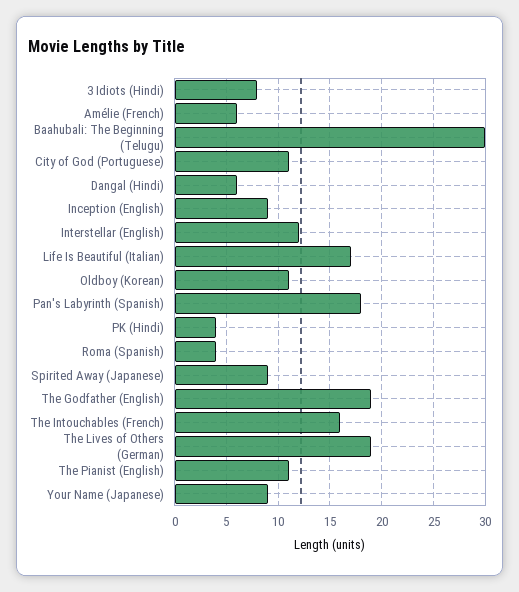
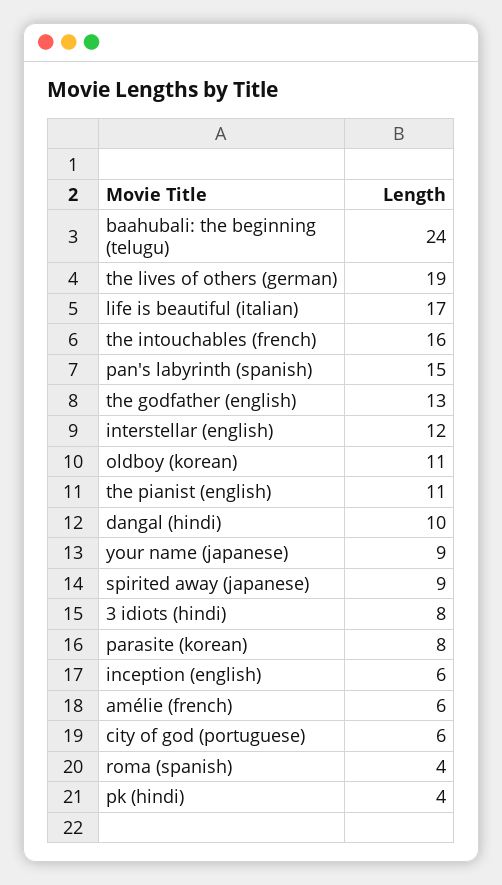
  {
    "3 Idiots (Hindi)": 8,
    "Amélie (French)": 6,
-   "Baahubali: The Beginning (Telugu)": 30,
+   "Baahubali: The Beginning (Telugu)": 24,
-   "City of God (Portuguese)": 11,
+   "City of God (Portuguese)": 6,
-   "Dangal (Hindi)": 6,
+   "Dangal (Hindi)": 10,
-   "Inception (English)": 9,
+   "Inception (English)": 6,
    "Interstellar (English)": 12,
    "Life Is Beautiful (Italian)": 17,
    "Oldboy (Korean)": 11,
-   "Pan's Labyrinth (Spanish)": 18,
+   "Pan's Labyrinth (Spanish)": 15,
    "PK (Hindi)": 4,
    "Roma (Spanish)": 4,
    "Spirited Away (Japanese)": 9,
-   "The Godfather (English)": 19,
+   "The Godfather (English)": 13,
    "The Intouchables (French)": 16,
    "The Lives of Others (German)": 19,
    "The Pianist (English)": 11,
-   "Your Name (Japanese)": 9
+   "Your Name (Japanese)": 9,
+   "parasite (korean)": 8
  }

